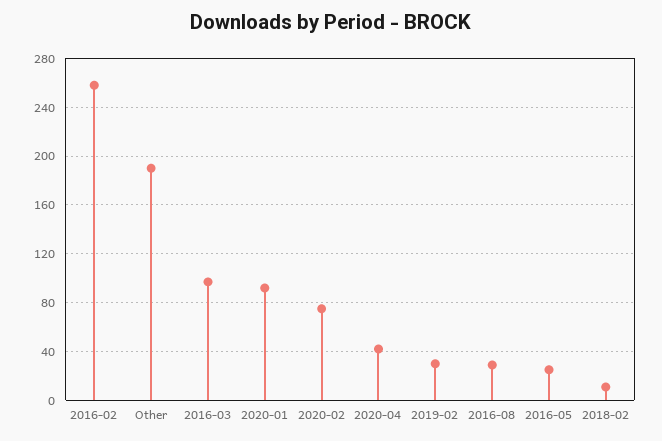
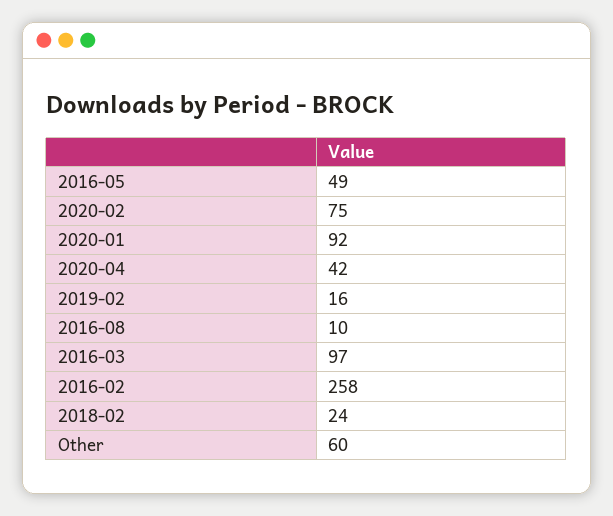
  {
    "2016-02": 258,
-   "Other": 190,
+   "Other": 60,
    "2016-03": 97,
    "2020-01": 92,
    "2020-02": 75,
    "2020-04": 42,
-   "2019-02": 30,
+   "2019-02": 16,
-   "2016-08": 30,
+   "2016-08": 10,
-   "2016-05": 25,
+   "2016-05": 49,
-   "2018-02": 10
+   "2018-02": 24
  }

